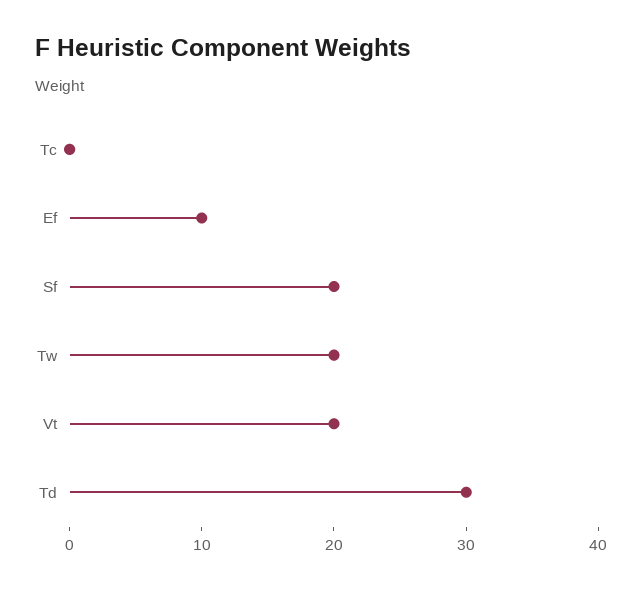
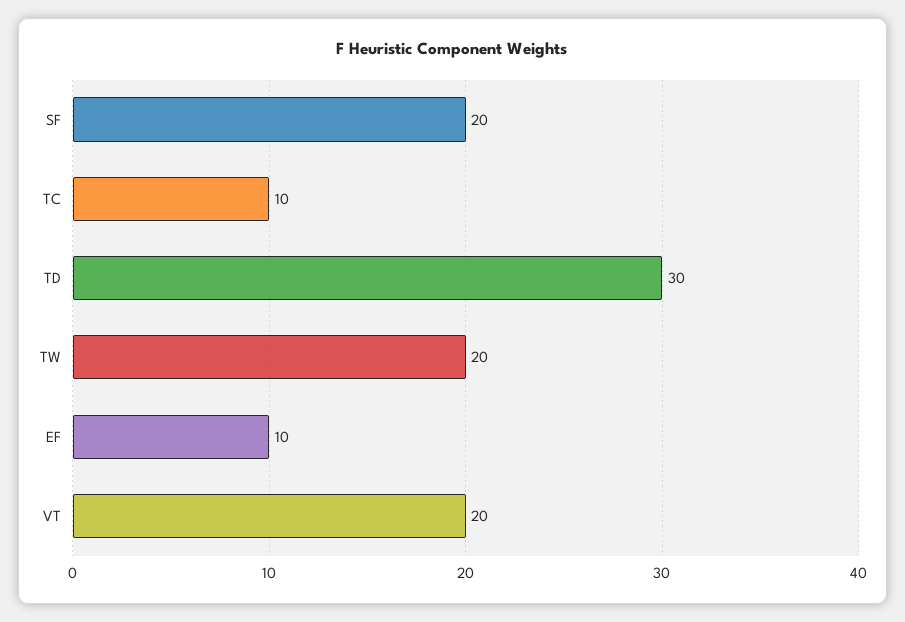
  {
-   "Tc": 0,
+   "Tc": 10,
    "Ef": 10,
    "Sf": 20,
    "Tw": 20,
    "Vt": 20,
    "Td": 30
  }

